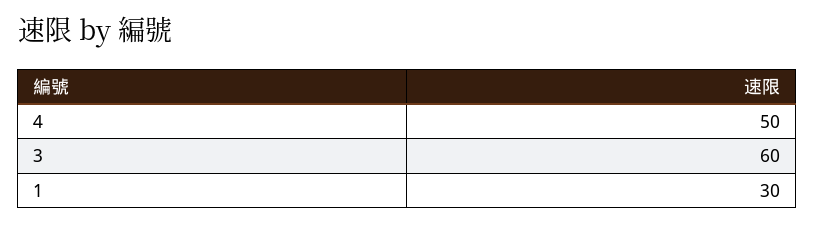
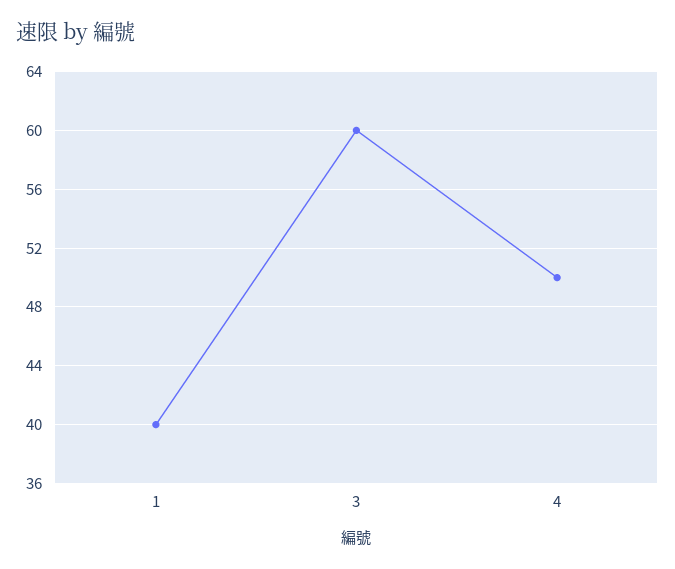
  {
    "4": 50,
    "3": 60,
-   "1": 30
+   "1": 40
  }

